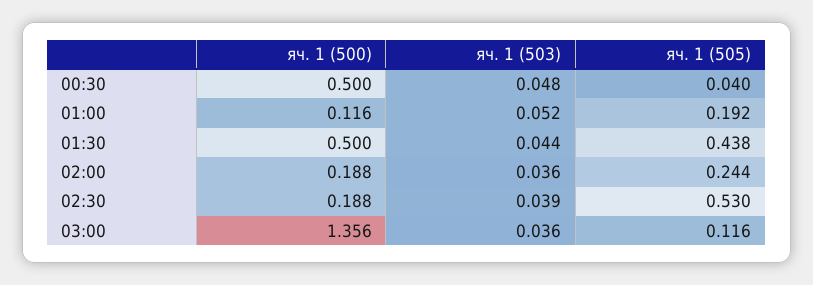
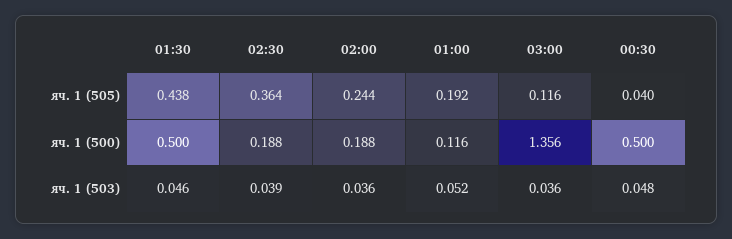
  {
    "яч. 1 (500)": {
      "00:30": 0.5,
      "01:00": 0.116,
      "01:30": 0.5,
      "02:00": 0.188,
      "02:30": 0.188,
      "03:00": 1.356
    },
    "яч. 1 (503)": {
      "00:30": 0.048,
      "01:00": 0.052,
-     "01:30": 0.044,
+     "01:30": 0.046,
      "02:00": 0.036,
      "02:30": 0.039,
      "03:00": 0.036
    },
    "яч. 1 (505)": {
      "00:30": 0.04,
      "01:00": 0.192,
      "01:30": 0.438,
      "02:00": 0.244,
-     "02:30": 0.53,
+     "02:30": 0.364,
      "03:00": 0.116
    }
  }

